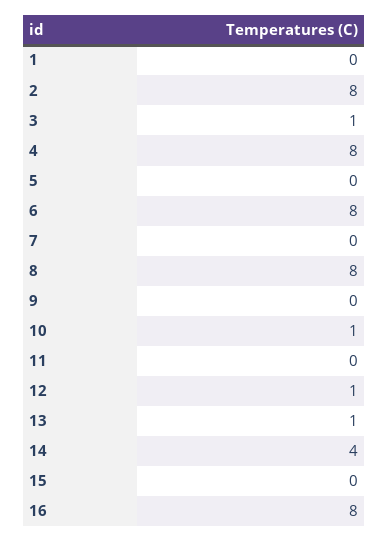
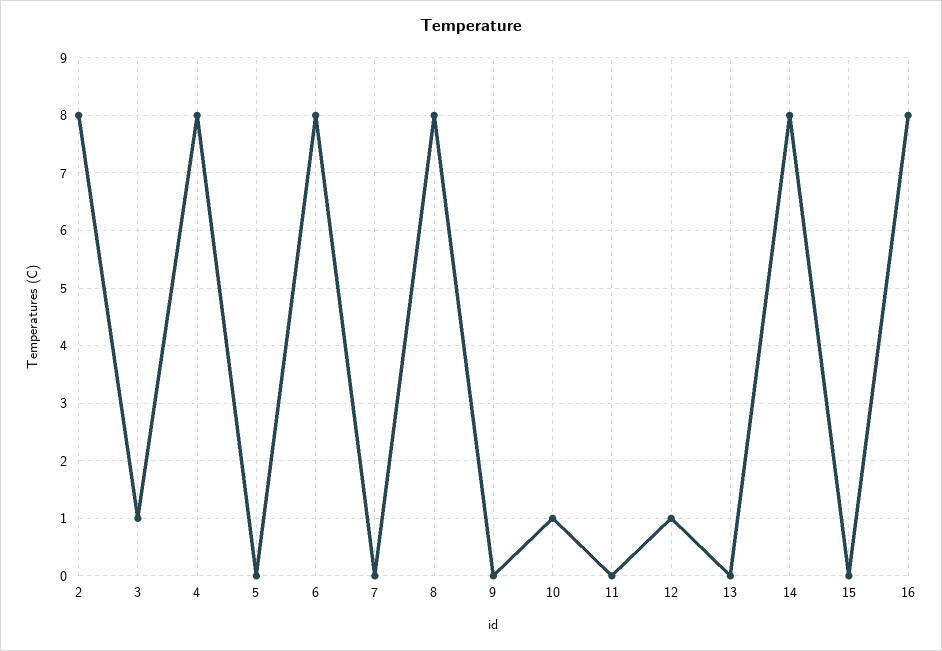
  {
-   "1": 0,
    "2": 8,
    "3": 1,
    "4": 8,
    "5": 0,
    "6": 8,
    "7": 0,
    "8": 8,
    "9": 0,
    "10": 1,
    "11": 0,
    "12": 1,
-   "13": 1,
+   "13": 0,
-   "14": 4,
+   "14": 8,
    "15": 0,
    "16": 8
  }

